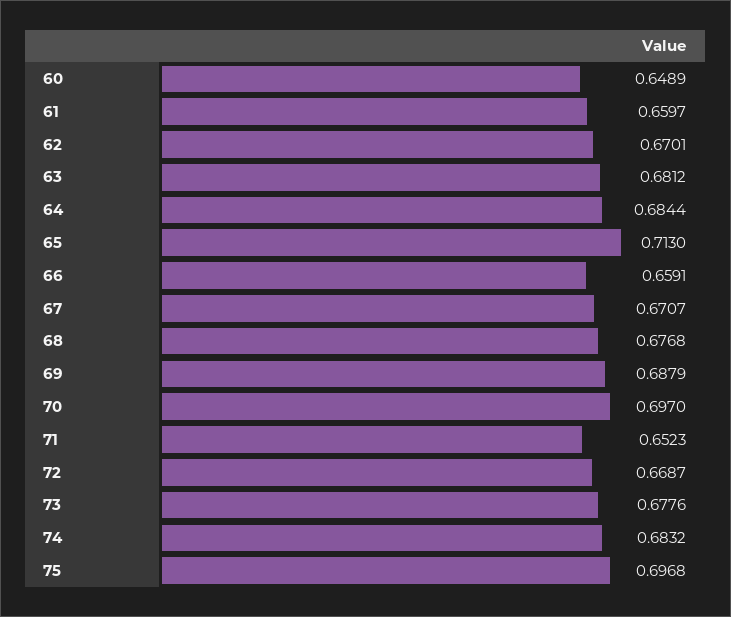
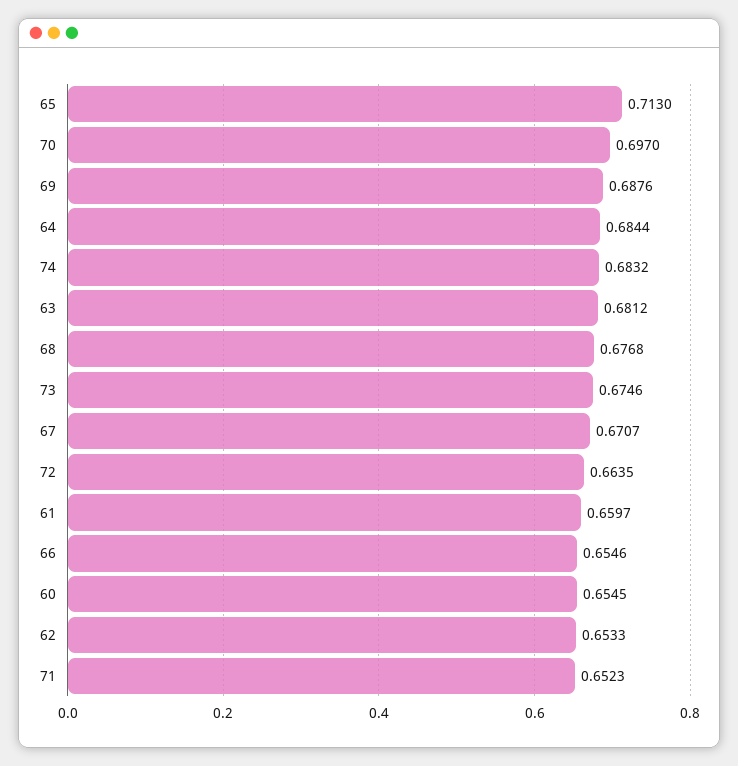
  {
-   "60": 0.6489,
+   "60": 0.6545,
    "61": 0.6597,
-   "62": 0.6701,
+   "62": 0.6533,
    "63": 0.6812,
    "64": 0.6844,
    "65": 0.713,
-   "66": 0.6591,
+   "66": 0.6546,
    "67": 0.6707,
    "68": 0.6768,
-   "69": 0.6879,
+   "69": 0.6876,
    "70": 0.697,
    "71": 0.6523,
-   "72": 0.6687,
+   "72": 0.6635,
-   "73": 0.6776,
+   "73": 0.6746,
-   "74": 0.6832,
+   "74": 0.6832
-   "75": 0.6968
  }

